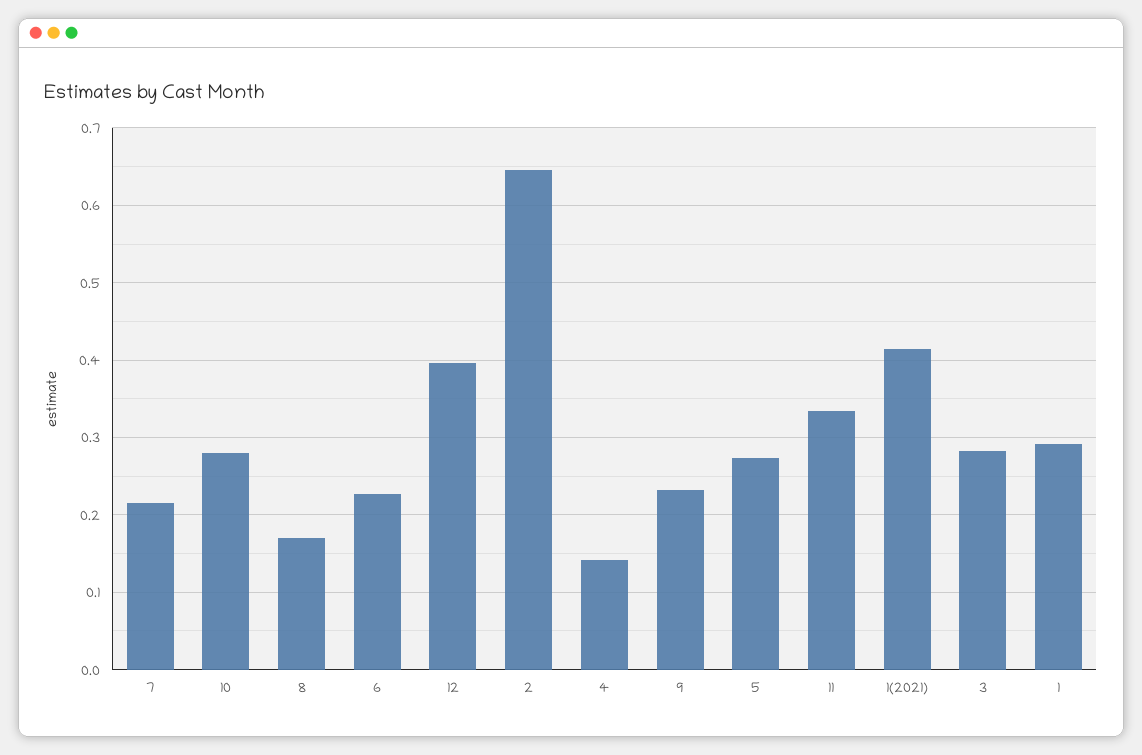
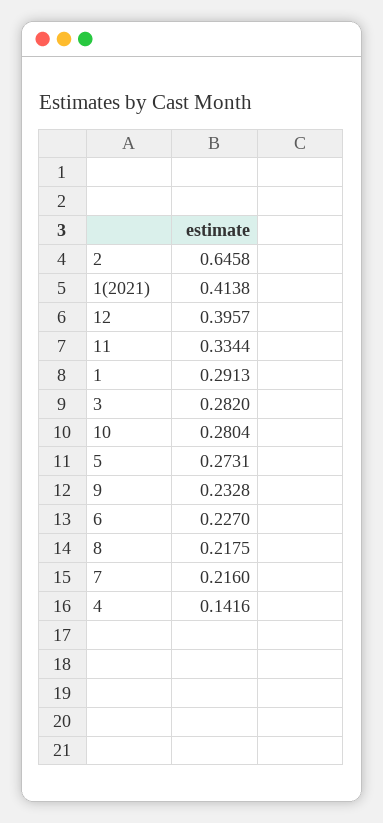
  {
    "7": 0.216,
    "10": 0.2804,
-   "8": 0.17,
+   "8": 0.2175,
    "6": 0.227,
    "12": 0.3957,
    "2": 0.6458,
    "4": 0.1416,
    "9": 0.2328,
    "5": 0.2731,
    "11": 0.3344,
    "1(2021)": 0.4138,
    "3": 0.282,
    "1": 0.2913
  }

